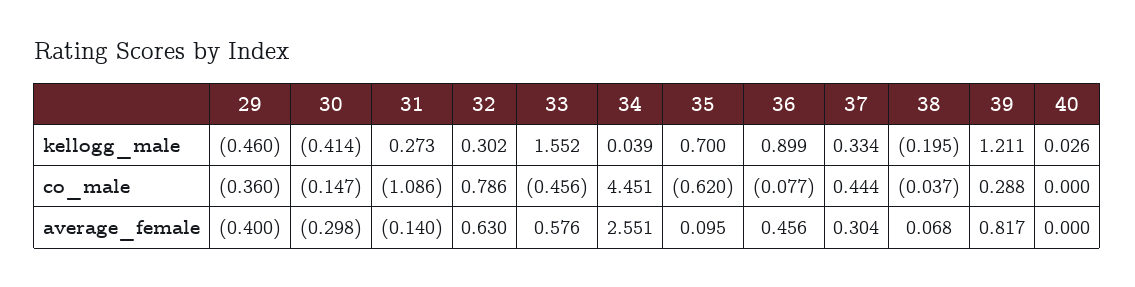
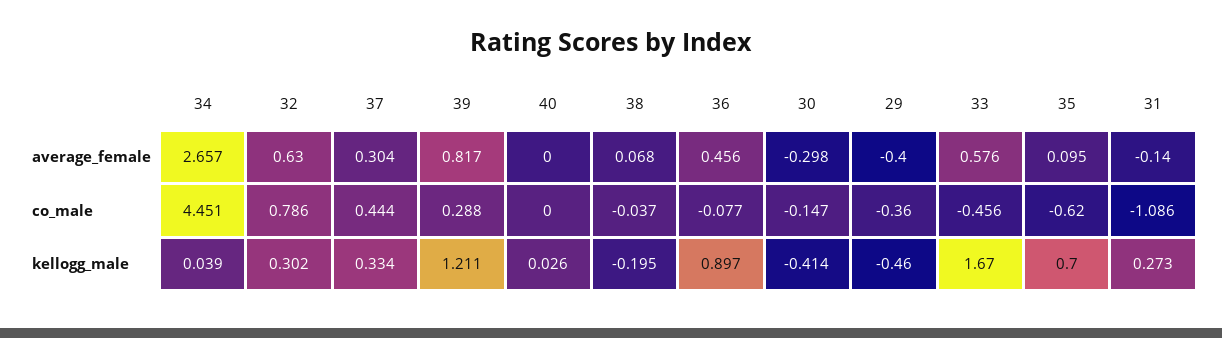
  {
    "29": {
      "kellogg_male": -0.46,
      "co_male": -0.36,
      "average_female": -0.4
    },
    "30": {
      "kellogg_male": -0.414,
      "co_male": -0.147,
      "average_female": -0.298
    },
    "31": {
      "kellogg_male": 0.273,
      "co_male": -1.086,
      "average_female": -0.14
    },
    "32": {
      "kellogg_male": 0.302,
      "co_male": 0.786,
      "average_female": 0.63
    },
    "33": {
-     "kellogg_male": 1.552,
+     "kellogg_male": 1.67,
      "co_male": -0.456,
      "average_female": 0.576
    },
    "34": {
      "kellogg_male": 0.039,
      "co_male": 4.451,
-     "average_female": 2.551
+     "average_female": 2.657
    },
    "35": {
      "kellogg_male": 0.7,
      "co_male": -0.62,
      "average_female": 0.095
    },
    "36": {
-     "kellogg_male": 0.899,
+     "kellogg_male": 0.897,
      "co_male": -0.077,
      "average_female": 0.456
    },
    "37": {
      "kellogg_male": 0.334,
      "co_male": 0.444,
      "average_female": 0.304
    },
    "38": {
      "kellogg_male": -0.195,
      "co_male": -0.037,
      "average_female": 0.068
    },
    "39": {
      "kellogg_male": 1.211,
      "co_male": 0.288,
      "average_female": 0.817
    },
    "40": {
      "kellogg_male": 0.026,
      "co_male": 0,
      "average_female": 0
    }
  }

